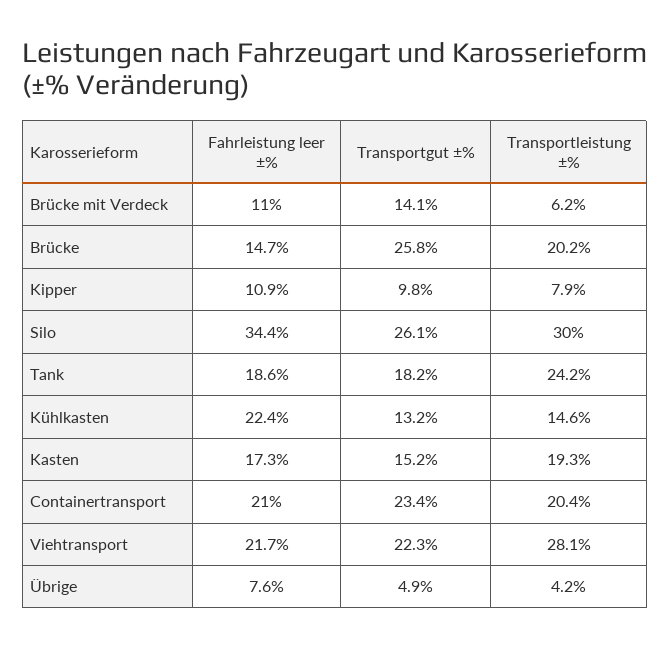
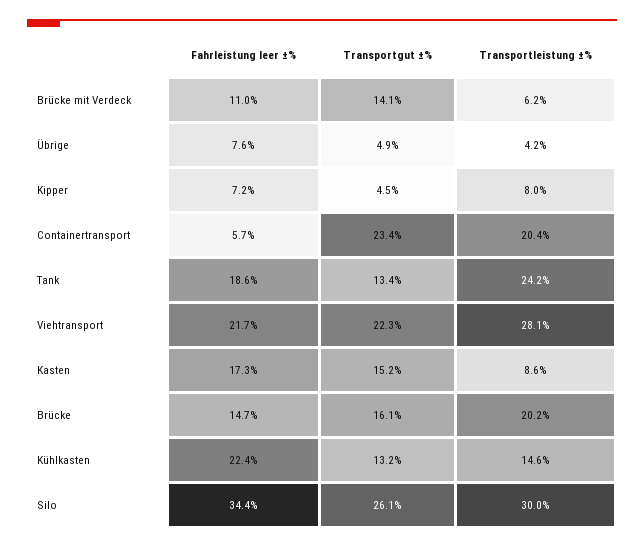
  {
    "Fahrleistung leer ±%": {
      "Brücke mit Verdeck": 11,
      "Brücke": 14.7,
-     "Kipper": 10.9,
+     "Kipper": 7.2,
      "Silo": 34.4,
      "Tank": 18.6,
      "Kühlkasten": 22.4,
      "Kasten": 17.3,
-     "Containertransport": 21,
+     "Containertransport": 5.7,
      "Viehtransport": 21.7,
      "Übrige": 7.6
    },
    "Transportgut ±%": {
      "Brücke mit Verdeck": 14.1,
-     "Brücke": 25.8,
+     "Brücke": 16.1,
-     "Kipper": 9.8,
+     "Kipper": 4.5,
      "Silo": 26.1,
-     "Tank": 18.2,
+     "Tank": 13.4,
      "Kühlkasten": 13.2,
      "Kasten": 15.2,
      "Containertransport": 23.4,
      "Viehtransport": 22.3,
      "Übrige": 4.9
    },
    "Transportleistung ±%": {
      "Brücke mit Verdeck": 6.2,
      "Brücke": 20.2,
-     "Kipper": 7.9,
+     "Kipper": 8,
      "Silo": 30,
      "Tank": 24.2,
      "Kühlkasten": 14.6,
-     "Kasten": 19.3,
+     "Kasten": 8.6,
      "Containertransport": 20.4,
      "Viehtransport": 28.1,
      "Übrige": 4.2
    }
  }

